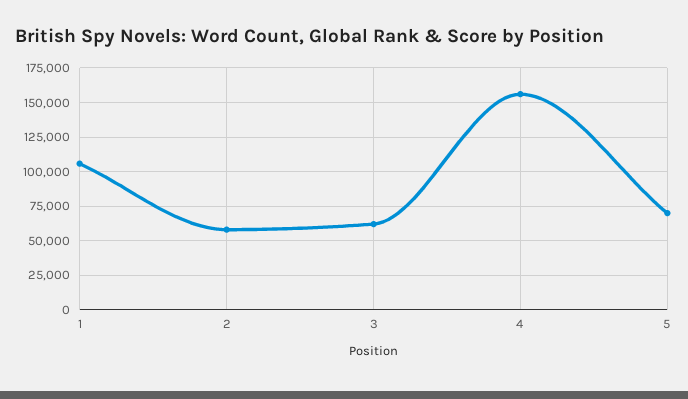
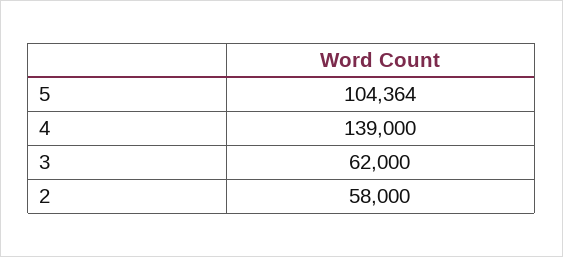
  {
-   "1": 105000,
    "2": 58000,
    "3": 62000,
-   "4": 155000,
+   "4": 139000,
-   "5": 70000
+   "5": 104364
  }

